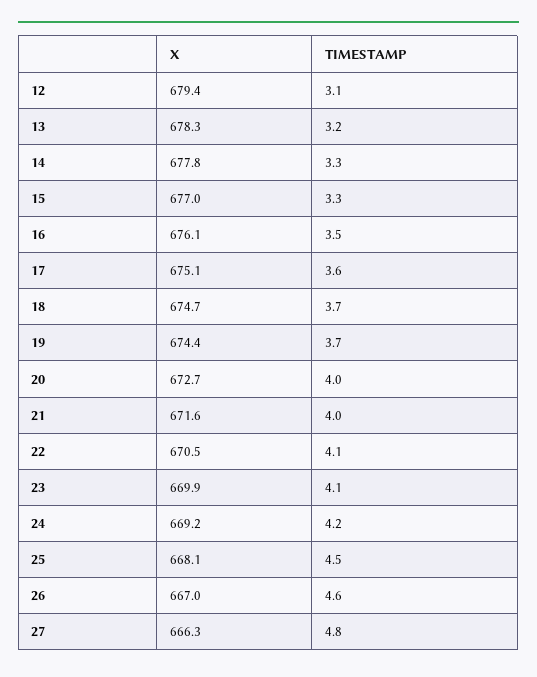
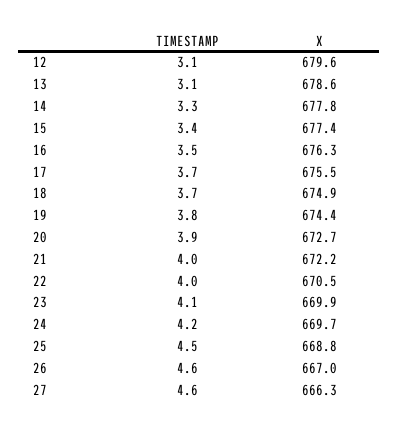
  {
    "X": {
-     "12": 679.4,
+     "12": 679.6,
-     "13": 678.3,
+     "13": 678.6,
      "14": 677.8,
-     "15": 677,
+     "15": 677.4,
-     "16": 676.1,
+     "16": 676.3,
-     "17": 675.1,
+     "17": 675.5,
-     "18": 674.7,
+     "18": 674.9,
      "19": 674.4,
      "20": 672.7,
-     "21": 671.6,
+     "21": 672.2,
      "22": 670.5,
      "23": 669.9,
-     "24": 669.2,
+     "24": 669.7,
-     "25": 668.1,
+     "25": 668.8,
      "26": 667,
      "27": 666.3
    },
    "TIMESTAMP": {
      "12": 3.1,
-     "13": 3.2,
+     "13": 3.1,
      "14": 3.3,
-     "15": 3.3,
+     "15": 3.4,
      "16": 3.5,
-     "17": 3.6,
+     "17": 3.7,
      "18": 3.7,
-     "19": 3.7,
+     "19": 3.8,
-     "20": 4,
+     "20": 3.9,
      "21": 4,
-     "22": 4.1,
+     "22": 4,
      "23": 4.1,
      "24": 4.2,
      "25": 4.5,
      "26": 4.6,
-     "27": 4.8
+     "27": 4.6
    }
  }

